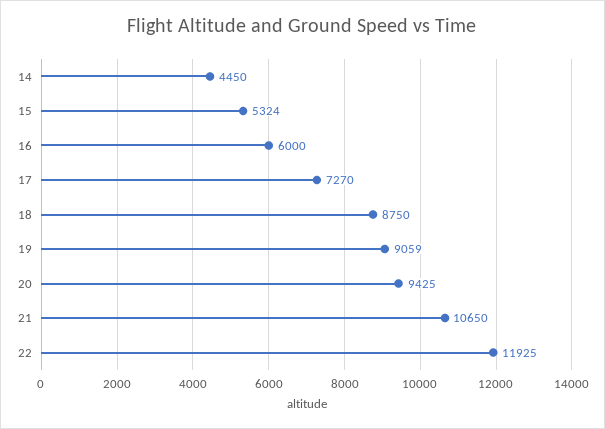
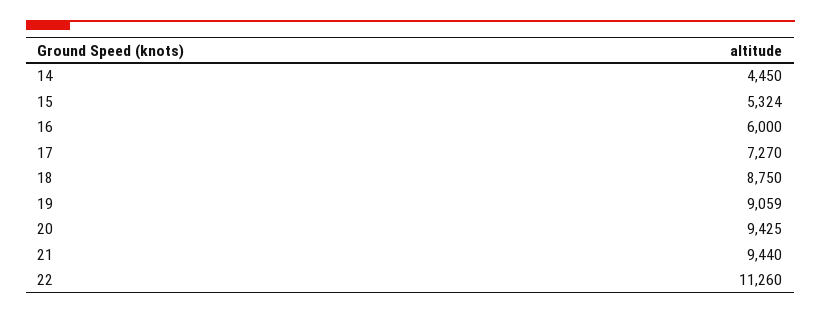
  {
    "14": 4450,
    "15": 5324,
    "16": 6000,
    "17": 7270,
    "18": 8750,
    "19": 9059,
    "20": 9425,
-   "21": 10650,
+   "21": 9440,
-   "22": 11925
+   "22": 11260
  }

